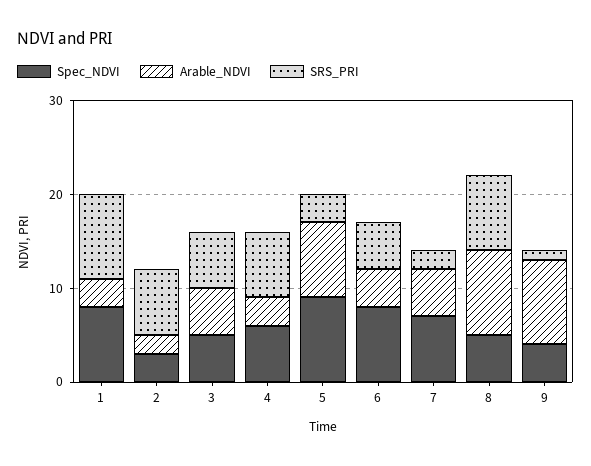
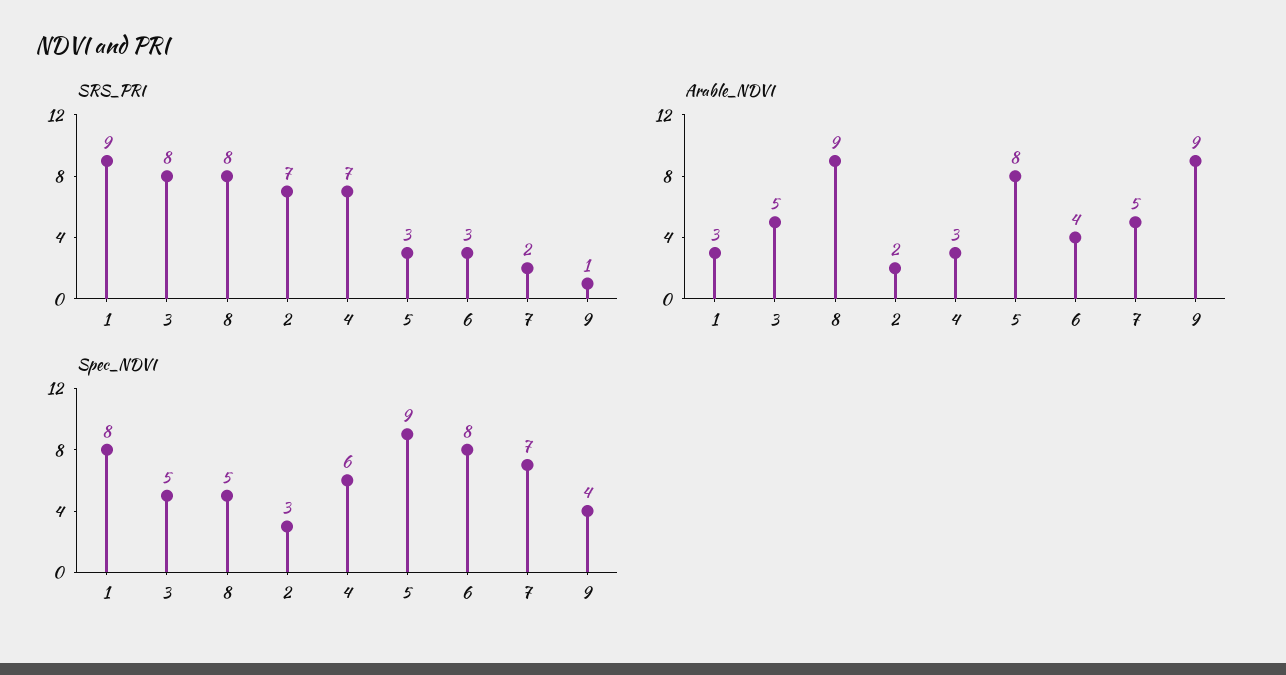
  {
    "Spec_NDVI": {
      "1": 8,
      "2": 3,
      "3": 5,
      "4": 6,
      "5": 9,
      "6": 8,
      "7": 7,
      "8": 5,
      "9": 4
    },
    "Arable_NDVI": {
      "1": 3,
      "2": 2,
      "3": 5,
      "4": 3,
      "5": 8,
      "6": 4,
      "7": 5,
      "8": 9,
      "9": 9
    },
    "SRS_PRI": {
      "1": 9,
      "2": 7,
-     "3": 6,
+     "3": 8,
      "4": 7,
      "5": 3,
-     "6": 5,
+     "6": 3,
      "7": 2,
      "8": 8,
      "9": 1
    }
  }

